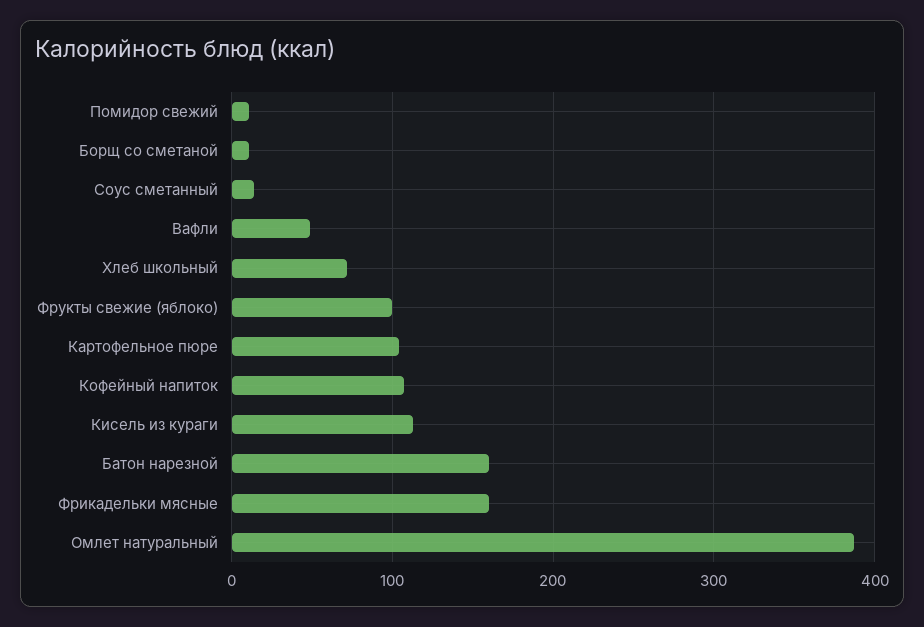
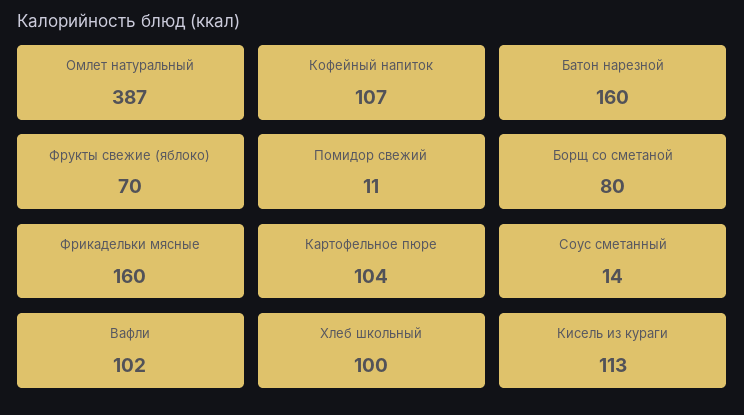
  {
    "Помидор свежий": 11,
-   "Борщ со сметаной": 10,
+   "Борщ со сметаной": 80,
    "Соус сметанный": 14,
-   "Вафли": 50,
+   "Вафли": 102,
-   "Хлеб школьный": 70,
+   "Хлеб школьный": 100,
-   "Фрукты свежие (яблоко)": 100,
+   "Фрукты свежие (яблоко)": 70,
    "Картофельное пюре": 104,
    "Кофейный напиток": 107,
    "Кисель из кураги": 113,
    "Батон нарезной": 160,
    "Фрикадельки мясные": 160,
    "Омлет натуральный": 387
  }

